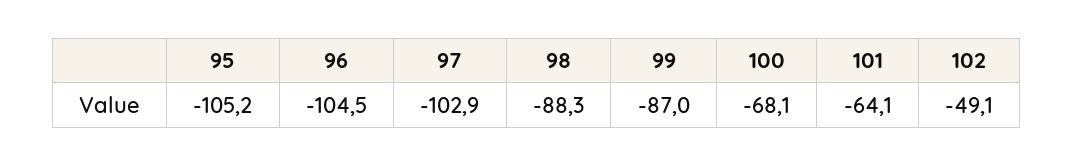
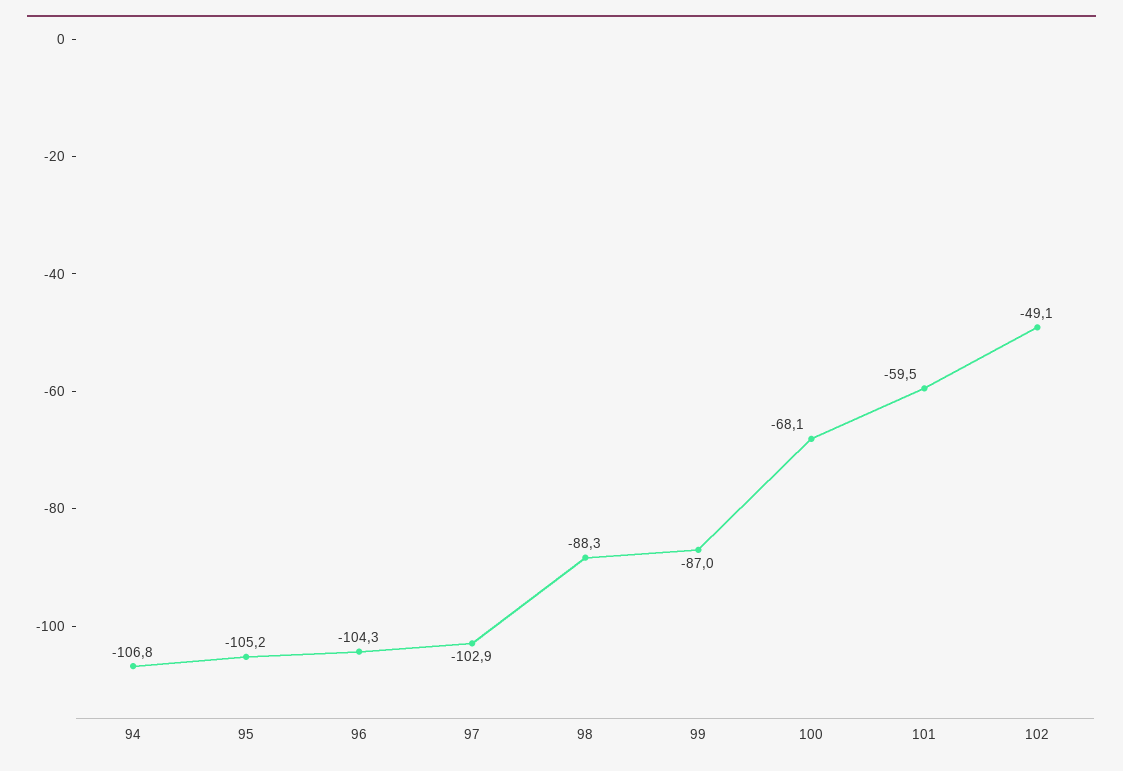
  {
    "95": -105.2,
-   "96": -104.5,
+   "96": -104.3,
    "97": -102.9,
    "98": -88.3,
    "99": -87,
    "100": -68.1,
-   "101": -64.1,
+   "101": -59.5,
-   "102": -49.1
+   "102": -49.1,
+   "94": -106.8
  }

